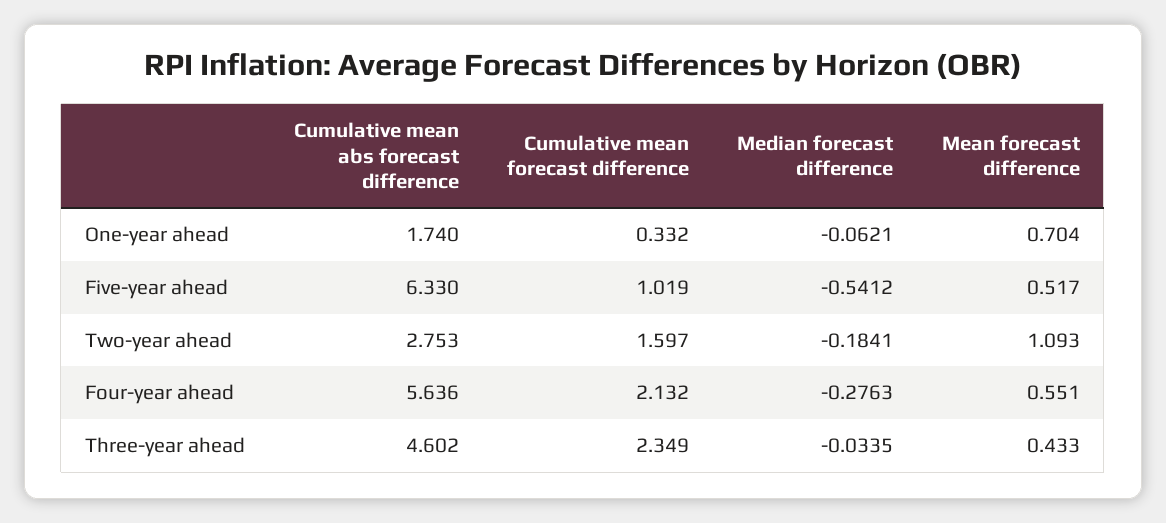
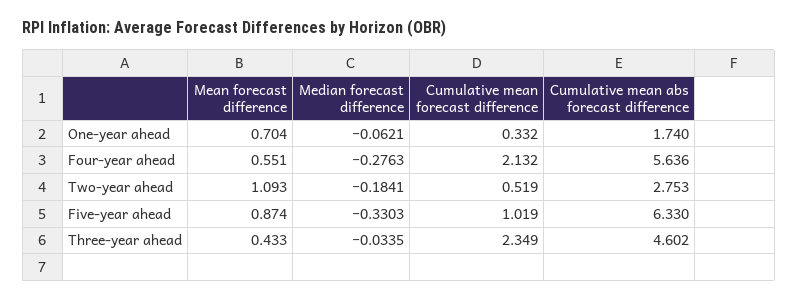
  {
    "Cumulative mean abs forecast difference": {
      "One-year ahead": 1.74,
      "Five-year ahead": 6.33,
      "Two-year ahead": 2.753,
      "Four-year ahead": 5.636,
      "Three-year ahead": 4.602
    },
    "Cumulative mean forecast difference": {
      "One-year ahead": 0.332,
      "Five-year ahead": 1.019,
-     "Two-year ahead": 1.597,
+     "Two-year ahead": 0.519,
      "Four-year ahead": 2.132,
      "Three-year ahead": 2.349
    },
    "Median forecast difference": {
      "One-year ahead": -0.0621,
-     "Five-year ahead": -0.5412,
+     "Five-year ahead": -0.3303,
      "Two-year ahead": -0.1841,
      "Four-year ahead": -0.2763,
      "Three-year ahead": -0.0335
    },
    "Mean forecast difference": {
      "One-year ahead": 0.704,
-     "Five-year ahead": 0.517,
+     "Five-year ahead": 0.874,
      "Two-year ahead": 1.093,
      "Four-year ahead": 0.551,
      "Three-year ahead": 0.433
    }
  }

